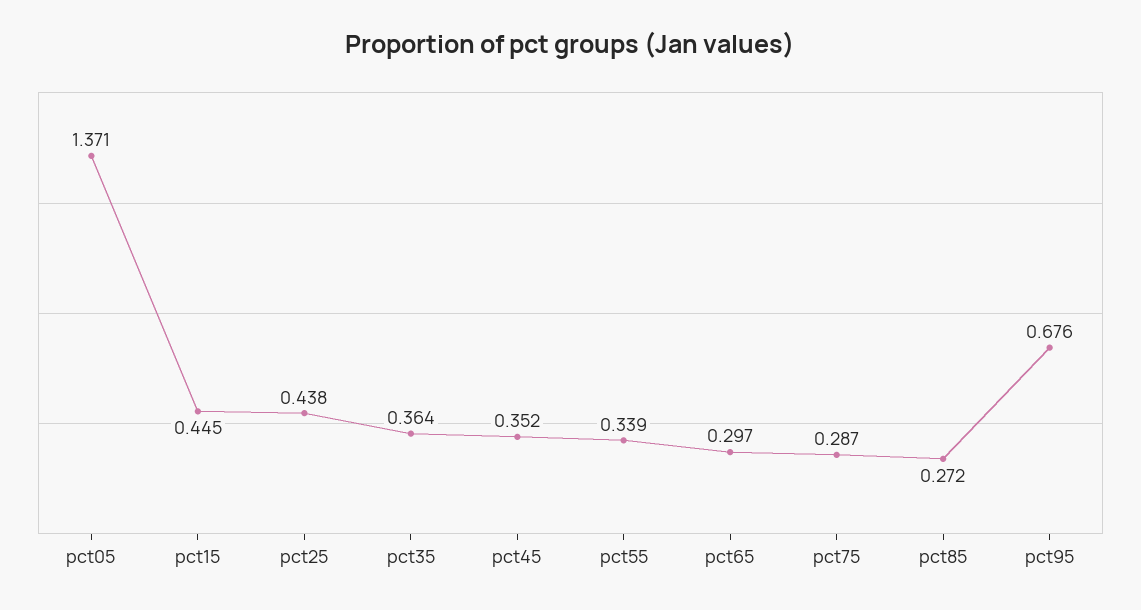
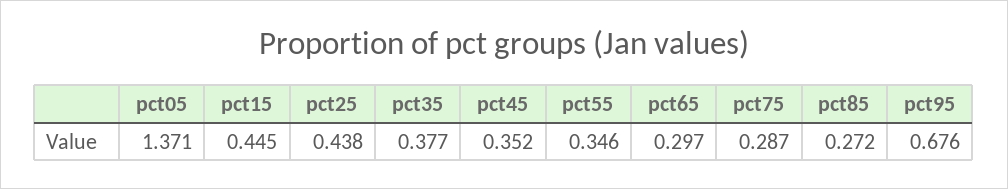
  {
    "pct05": 1.371,
    "pct15": 0.445,
    "pct25": 0.438,
-   "pct35": 0.364,
+   "pct35": 0.377,
    "pct45": 0.352,
-   "pct55": 0.339,
+   "pct55": 0.346,
    "pct65": 0.297,
    "pct75": 0.287,
    "pct85": 0.272,
    "pct95": 0.676
  }

